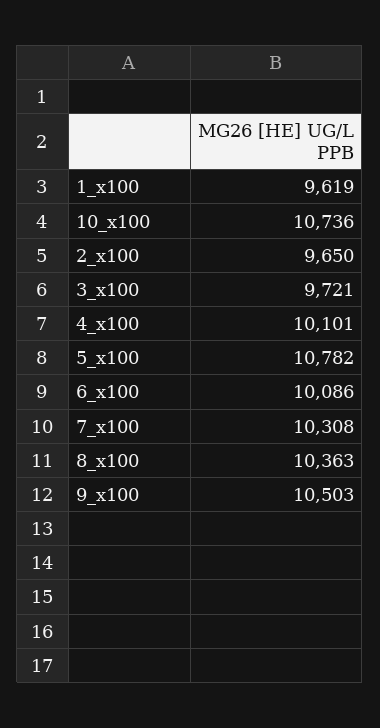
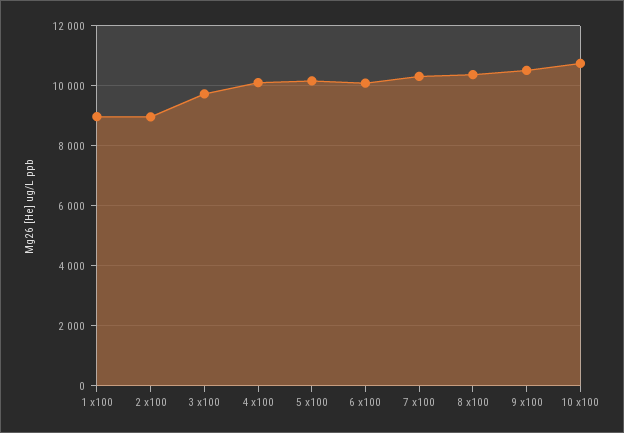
  {
-   "1_x100": 9619,
+   "1_x100": 9000,
    "10_x100": 10736,
-   "2_x100": 9650,
+   "2_x100": 9000,
    "3_x100": 9721,
    "4_x100": 10101,
-   "5_x100": 10782,
+   "5_x100": 10200,
    "6_x100": 10086,
    "7_x100": 10308,
    "8_x100": 10363,
    "9_x100": 10503
  }

